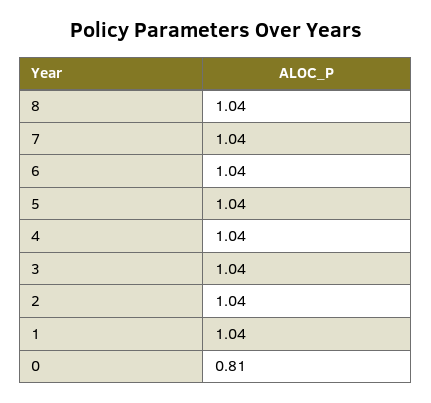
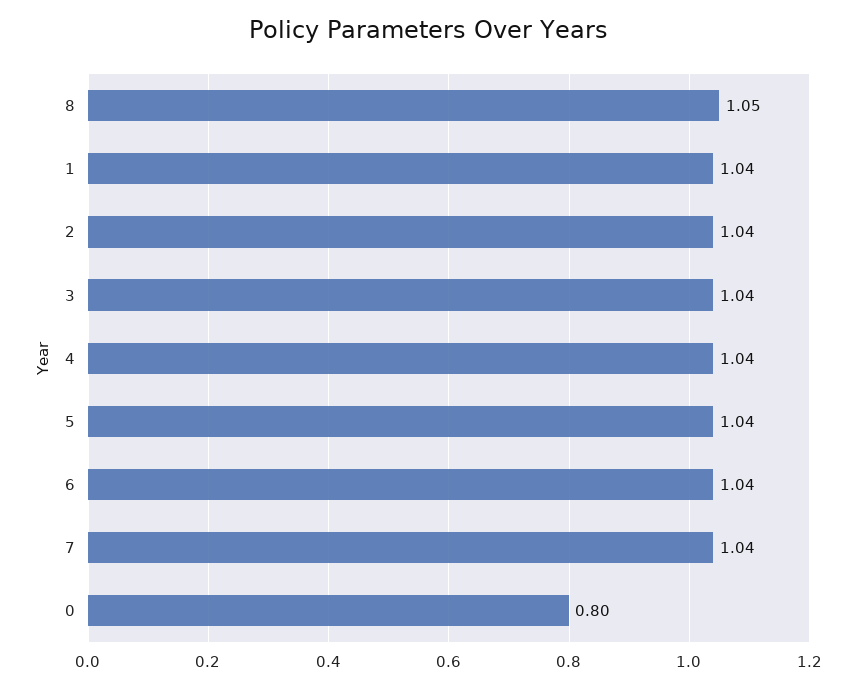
  {
-   "8": 1.04,
+   "8": 1.05,
    "7": 1.04,
    "6": 1.04,
    "5": 1.04,
    "4": 1.04,
    "3": 1.04,
    "2": 1.04,
    "1": 1.04,
-   "0": 0.81
+   "0": 0.8
  }

